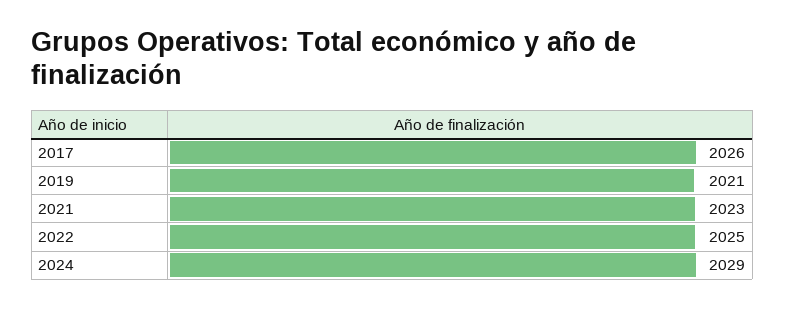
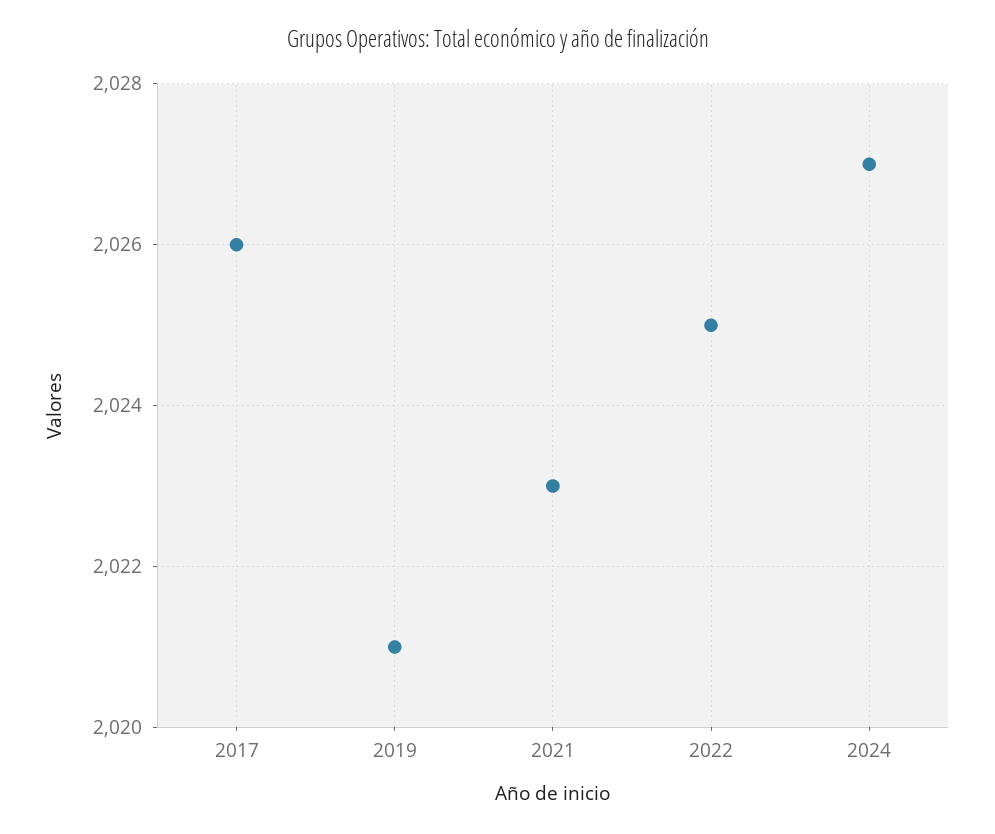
  {
    "2017": 2026,
    "2019": 2021,
    "2021": 2023,
    "2022": 2025,
-   "2024": 2029
+   "2024": 2027
  }

